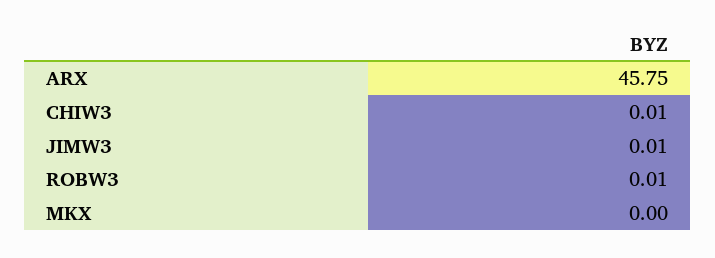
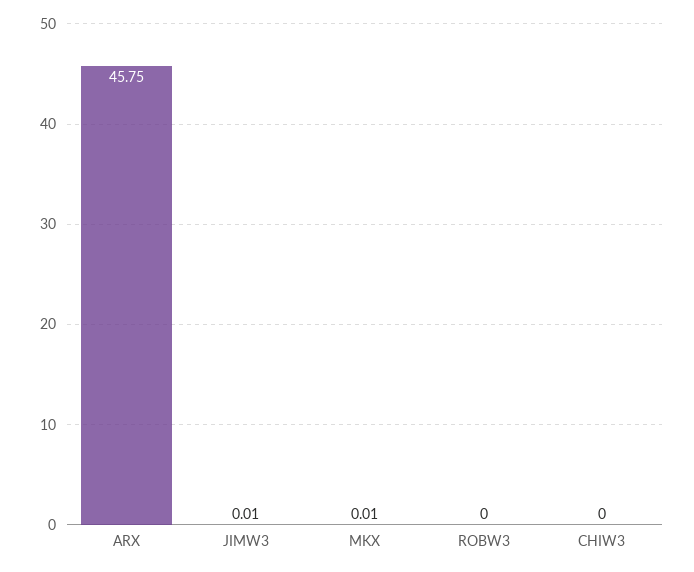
  {
    "ARX": 45.75,
-   "CHIW3": 0.01,
+   "CHIW3": 0,
    "JIMW3": 0.01,
-   "ROBW3": 0.01,
+   "ROBW3": 0,
-   "MKX": 0
+   "MKX": 0.01
  }

